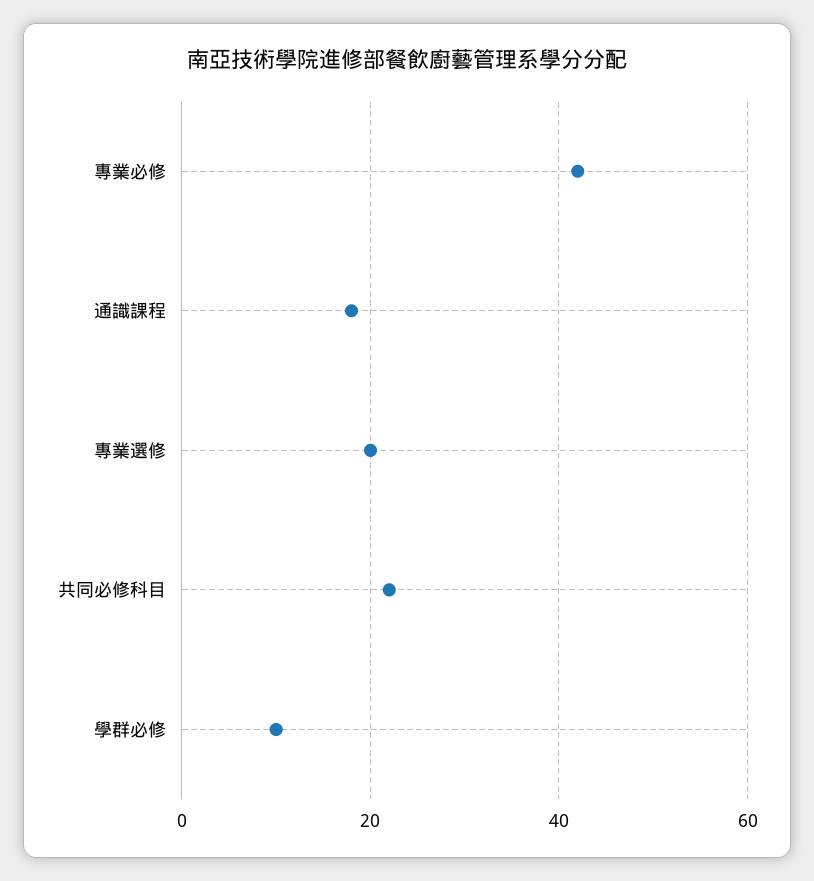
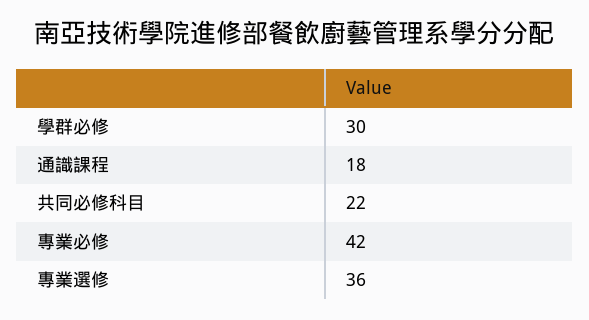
  {
    "專業必修": 42,
    "通識課程": 18,
-   "專業選修": 20,
+   "專業選修": 36,
    "共同必修科目": 22,
-   "學群必修": 10
+   "學群必修": 30
  }

